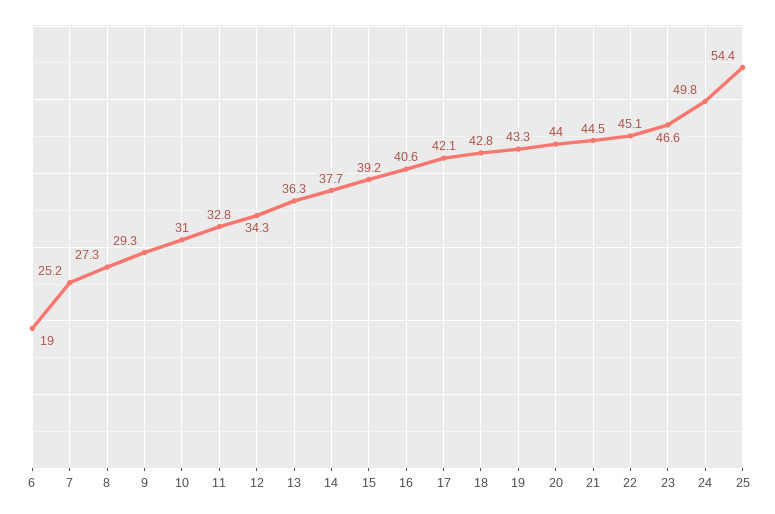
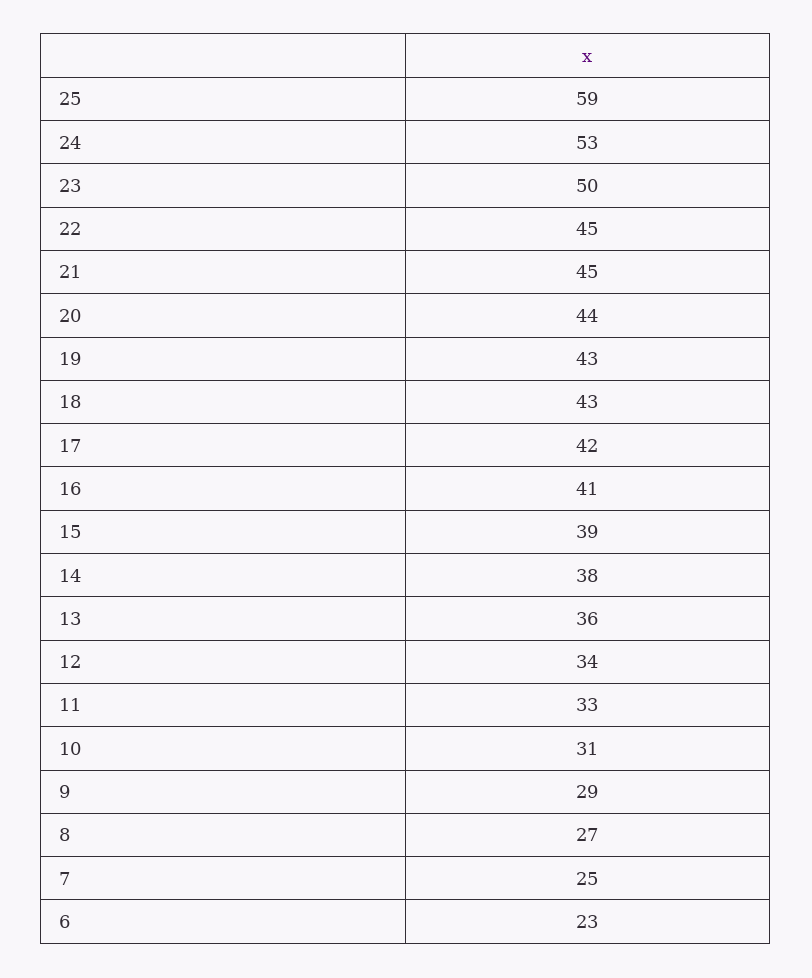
  {
-   "6": 19,
+   "6": 23,
    "7": 25.2,
    "8": 27.3,
    "9": 29.3,
    "10": 31,
    "11": 32.8,
    "12": 34.3,
    "13": 36.3,
    "14": 37.7,
    "15": 39.2,
    "16": 40.6,
    "17": 42.1,
    "18": 42.8,
    "19": 43.3,
    "20": 44,
    "21": 44.5,
    "22": 45.1,
-   "23": 46.6,
+   "23": 50,
-   "24": 49.8,
+   "24": 53,
-   "25": 54.4
+   "25": 59
  }

